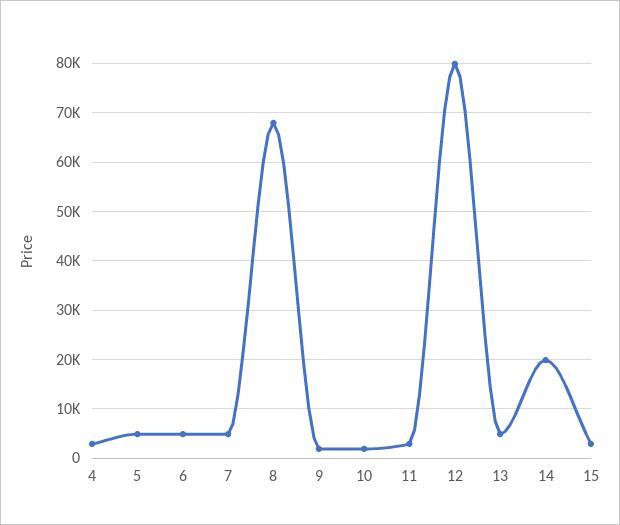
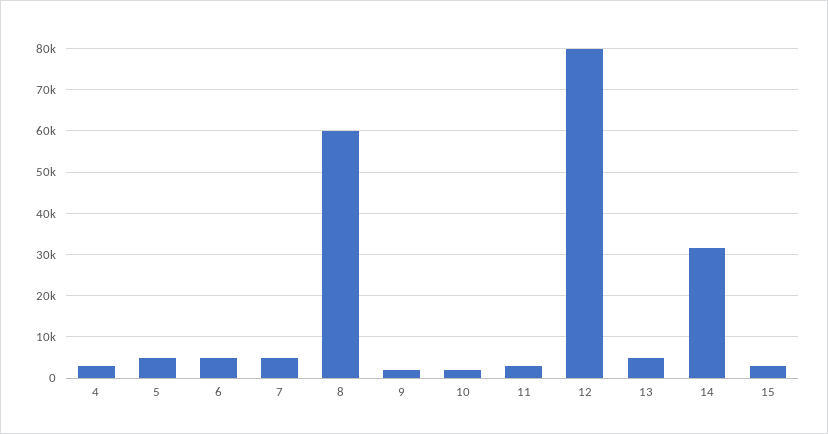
  {
    "4": 2000,
    "5": 4000,
    "6": 4000,
    "7": 4000,
-   "8": 68000,
+   "8": 60000,
    "9": 2000,
    "10": 2000,
    "11": 2000,
    "12": 80000,
    "13": 4000,
-   "14": 20000,
+   "14": 32000,
    "15": 2000
  }

